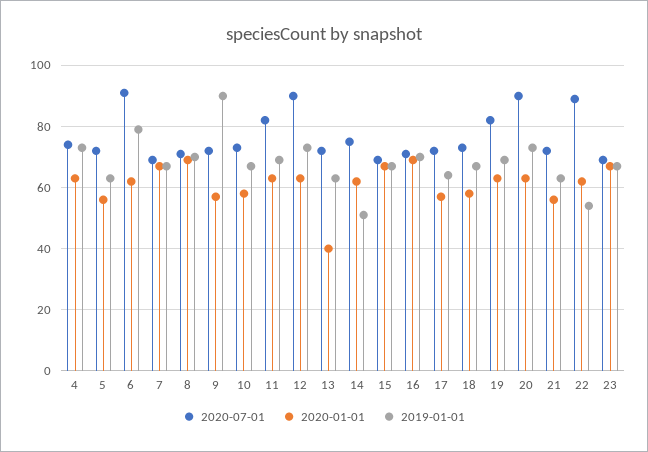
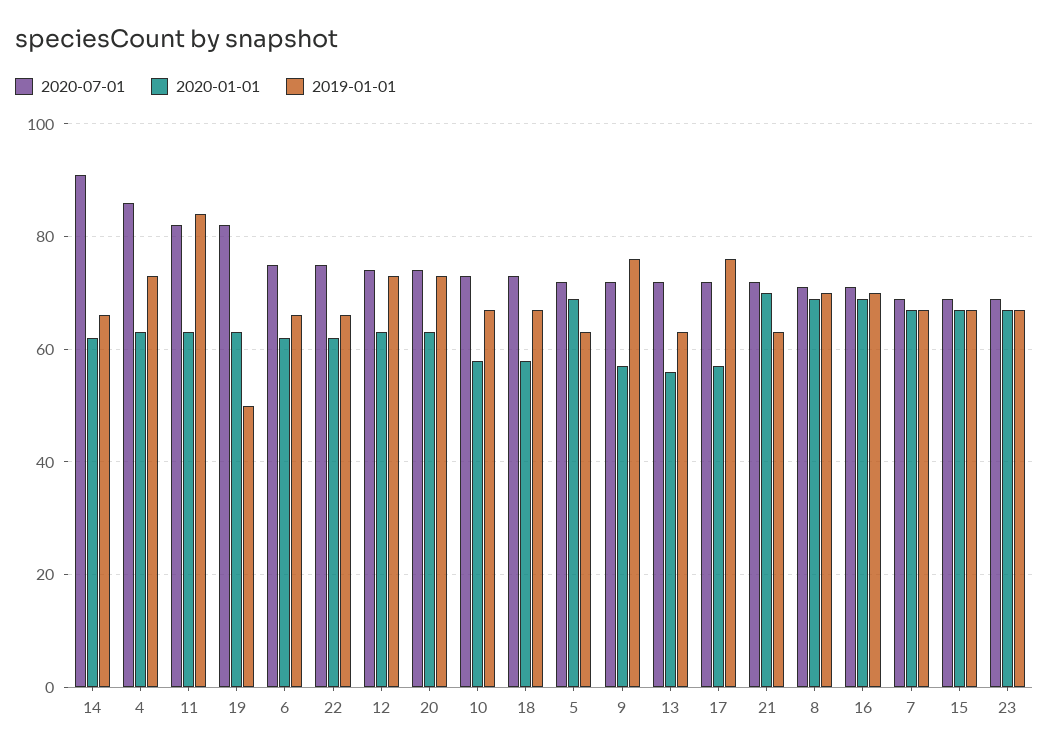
  {
    "2020-07-01": {
-     "4": 75,
+     "4": 85,
      "5": 70,
-     "6": 90,
+     "6": 75,
      "7": 70,
      "8": 70,
      "9": 70,
      "10": 75,
      "11": 80,
-     "12": 90,
+     "12": 75,
      "13": 70,
-     "14": 75,
+     "14": 90,
      "15": 70,
      "16": 70,
      "17": 70,
      "18": 75,
      "19": 80,
-     "20": 90,
+     "20": 75,
      "21": 70,
-     "22": 90,
+     "22": 75,
      "23": 70
    },
    "2020-01-01": {
      "4": 65,
-     "5": 55,
+     "5": 70,
      "6": 60,
      "7": 65,
      "8": 70,
      "9": 55,
      "10": 60,
      "11": 65,
      "12": 65,
-     "13": 40,
+     "13": 55,
      "14": 60,
      "15": 65,
      "16": 70,
      "17": 55,
      "18": 60,
      "19": 65,
      "20": 65,
-     "21": 55,
+     "21": 70,
      "22": 60,
      "23": 65
    },
    "2019-01-01": {
      "4": 75,
      "5": 65,
-     "6": 80,
+     "6": 65,
      "7": 65,
      "8": 70,
-     "9": 90,
+     "9": 75,
      "10": 65,
-     "11": 70,
+     "11": 85,
      "12": 75,
      "13": 65,
-     "14": 50,
+     "14": 65,
      "15": 65,
      "16": 70,
-     "17": 65,
+     "17": 75,
      "18": 65,
-     "19": 70,
+     "19": 50,
      "20": 75,
      "21": 65,
-     "22": 55,
+     "22": 65,
      "23": 65
    }
  }

